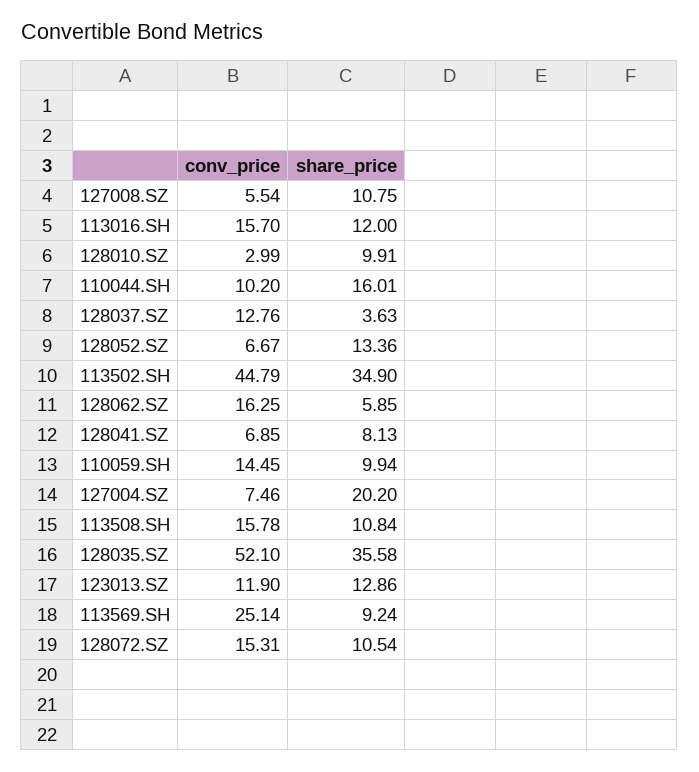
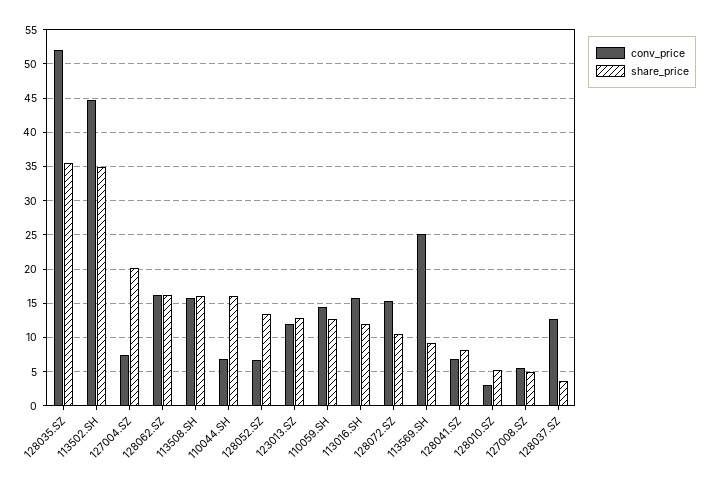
  {
    "conv_price": {
      "127008.SZ": 5.54,
      "113016.SH": 15.7,
      "128010.SZ": 2.99,
-     "110044.SH": 10.2,
+     "110044.SH": 7,
      "128037.SZ": 12.76,
      "128052.SZ": 6.67,
      "113502.SH": 44.79,
      "128062.SZ": 16.25,
      "128041.SZ": 6.85,
      "110059.SH": 14.45,
      "127004.SZ": 7.46,
      "113508.SH": 15.78,
      "128035.SZ": 52.1,
      "123013.SZ": 11.9,
      "113569.SH": 25.14,
      "128072.SZ": 15.31
    },
    "share_price": {
-     "127008.SZ": 10.75,
+     "127008.SZ": 5,
      "113016.SH": 12,
-     "128010.SZ": 9.91,
+     "128010.SZ": 5,
      "110044.SH": 16.01,
      "128037.SZ": 3.63,
      "128052.SZ": 13.36,
      "113502.SH": 34.9,
-     "128062.SZ": 5.85,
+     "128062.SZ": 16,
      "128041.SZ": 8.13,
-     "110059.SH": 9.94,
+     "110059.SH": 13,
      "127004.SZ": 20.2,
-     "113508.SH": 10.84,
+     "113508.SH": 16,
      "128035.SZ": 35.58,
      "123013.SZ": 12.86,
      "113569.SH": 9.24,
      "128072.SZ": 10.54
    }
  }

